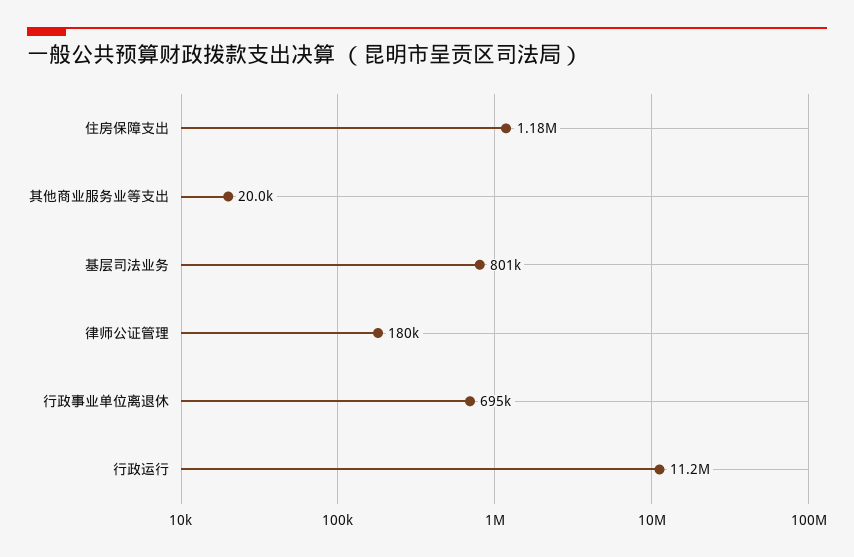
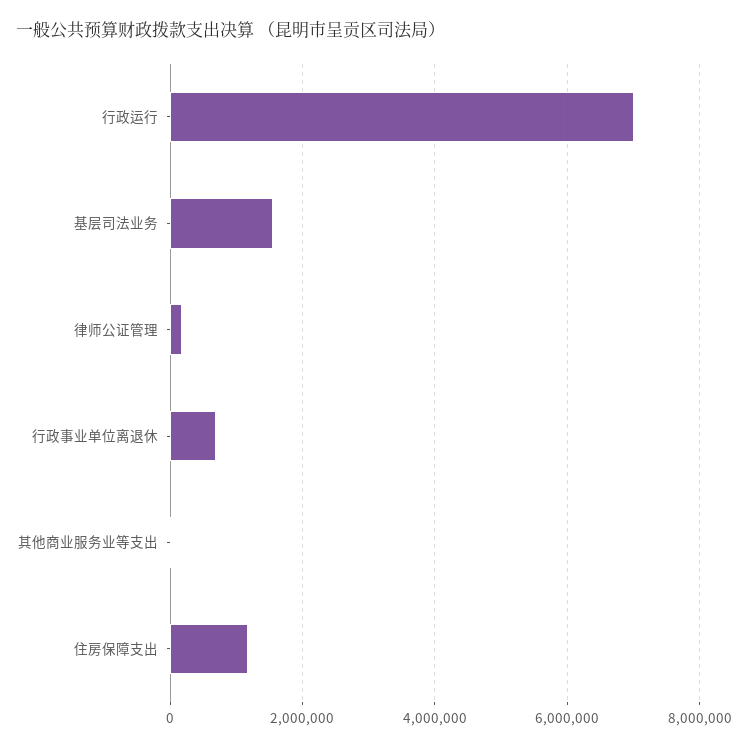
  {
    "住房保障支出": 1180000,
    "其他商业服务业等支出": 20000,
-   "基层司法业务": 801000,
+   "基层司法业务": 1600000,
    "律师公证管理": 180000,
    "行政事业单位离退休": 695000,
-   "行政运行": 11200000
+   "行政运行": 7000000
  }

